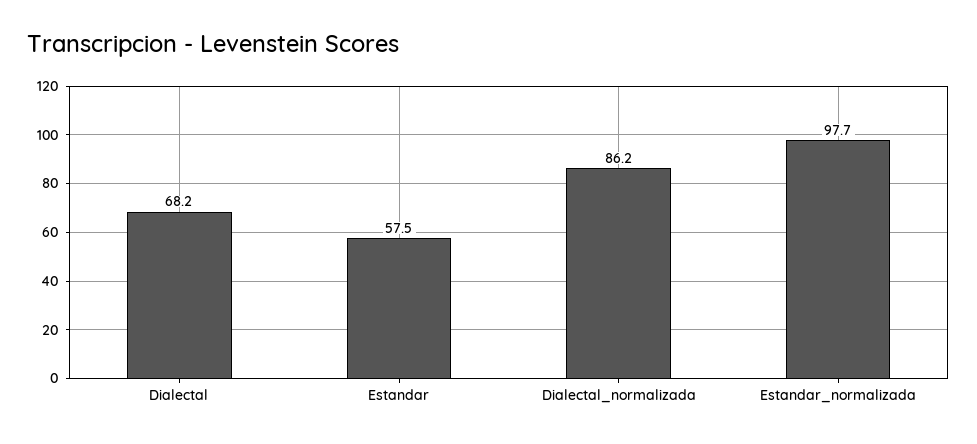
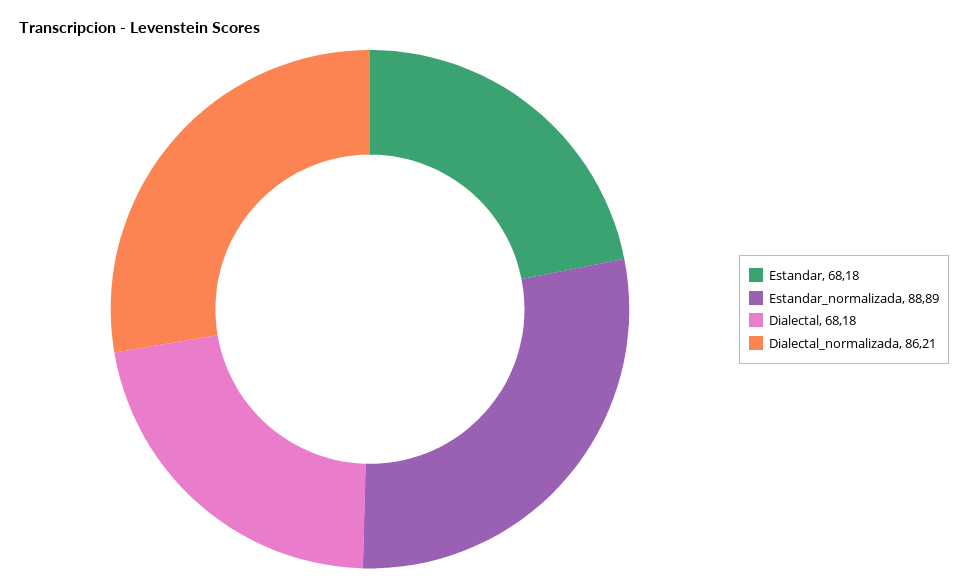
  {
    "Dialectal": 68.18,
-   "Estandar": 57.5,
+   "Estandar": 68.18,
    "Dialectal_normalizada": 86.21,
-   "Estandar_normalizada": 97.7
+   "Estandar_normalizada": 88.89
  }

